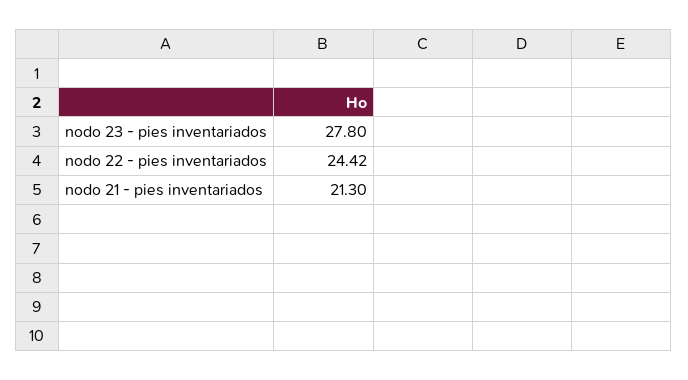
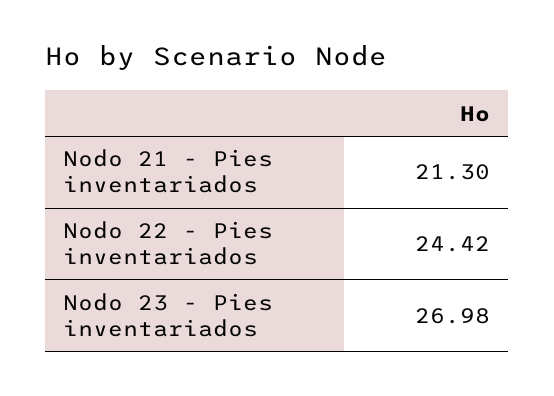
  {
-   "nodo 23 - pies inventariados": 27.8,
+   "nodo 23 - pies inventariados": 26.98,
    "nodo 22 - pies inventariados": 24.42,
    "nodo 21 - pies inventariados": 21.3
  }

